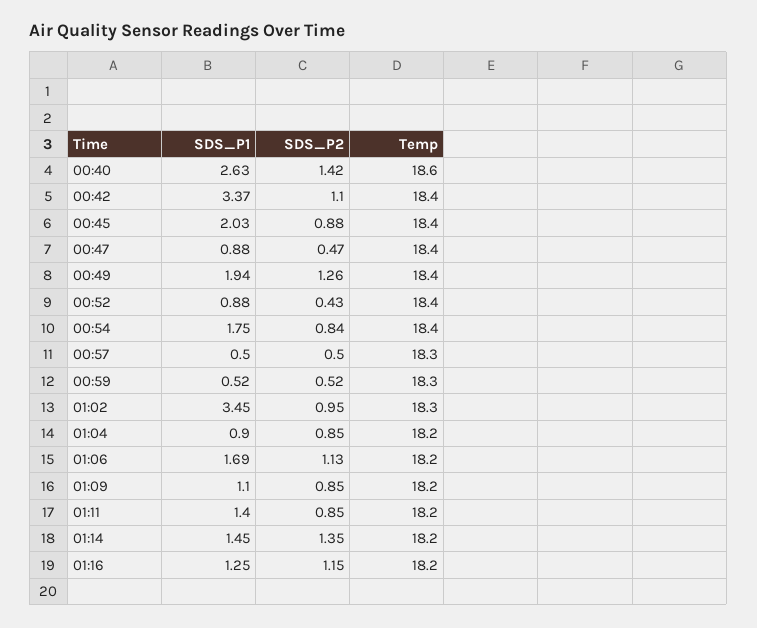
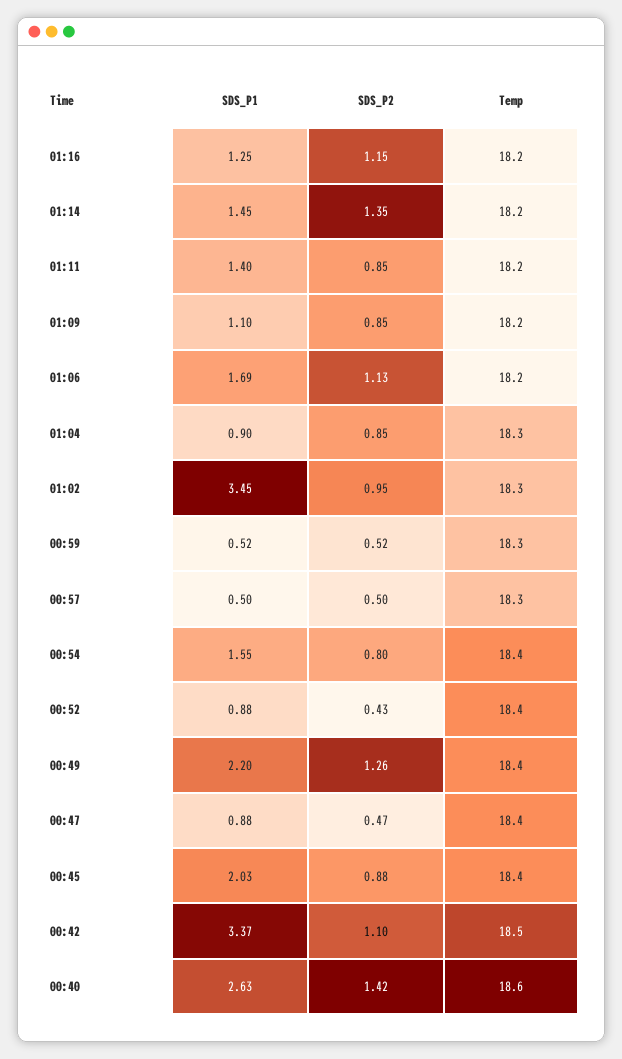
  {
    "SDS_P1": {
      "00:40": 2.63,
      "00:42": 3.37,
      "00:45": 2.03,
      "00:47": 0.88,
-     "00:49": 1.94,
+     "00:49": 2.2,
      "00:52": 0.88,
-     "00:54": 1.75,
+     "00:54": 1.55,
      "00:57": 0.5,
      "00:59": 0.52,
      "01:02": 3.45,
      "01:04": 0.9,
      "01:06": 1.69,
      "01:09": 1.1,
      "01:11": 1.4,
      "01:14": 1.45,
      "01:16": 1.25
    },
    "SDS_P2": {
      "00:40": 1.42,
      "00:42": 1.1,
      "00:45": 0.88,
      "00:47": 0.47,
      "00:49": 1.26,
      "00:52": 0.43,
-     "00:54": 0.84,
+     "00:54": 0.8,
      "00:57": 0.5,
      "00:59": 0.52,
      "01:02": 0.95,
      "01:04": 0.85,
      "01:06": 1.13,
      "01:09": 0.85,
      "01:11": 0.85,
      "01:14": 1.35,
      "01:16": 1.15
    },
    "Temp": {
      "00:40": 18.6,
-     "00:42": 18.4,
+     "00:42": 18.5,
      "00:45": 18.4,
      "00:47": 18.4,
      "00:49": 18.4,
      "00:52": 18.4,
      "00:54": 18.4,
      "00:57": 18.3,
      "00:59": 18.3,
      "01:02": 18.3,
-     "01:04": 18.2,
+     "01:04": 18.3,
      "01:06": 18.2,
      "01:09": 18.2,
      "01:11": 18.2,
      "01:14": 18.2,
      "01:16": 18.2
    }
  }

